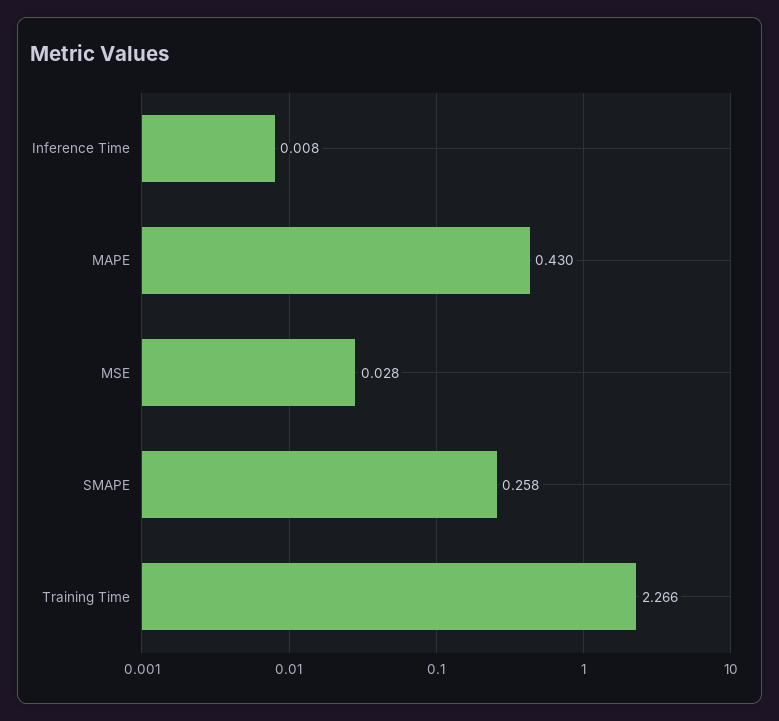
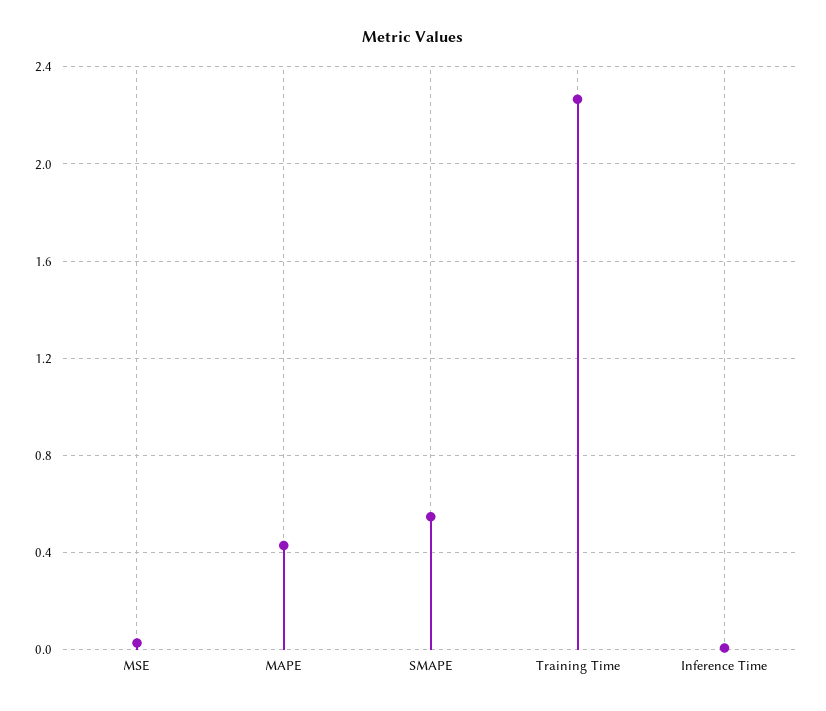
  {
    "Inference Time": 0.008,
    "MAPE": 0.43,
    "MSE": 0.028,
-   "SMAPE": 0.258,
+   "SMAPE": 0.55,
    "Training Time": 2.266
  }

